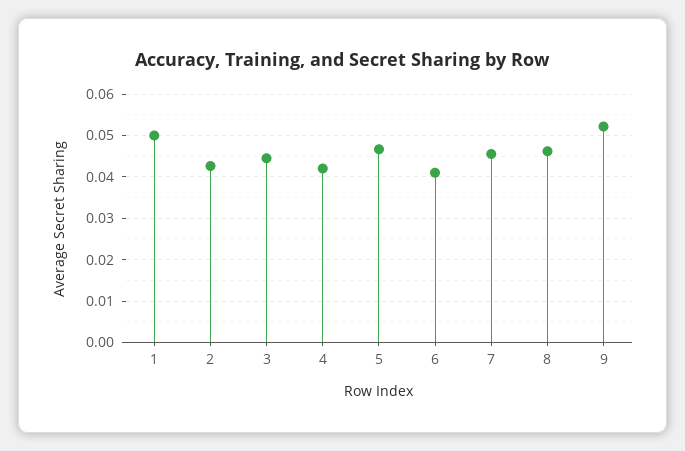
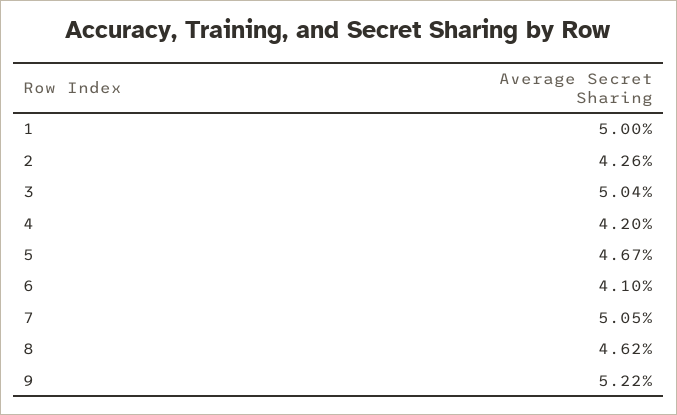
  {
    "1": 0.05,
    "2": 0.0426,
-   "3": 0.044,
+   "3": 0.0504,
    "4": 0.042,
    "5": 0.0467,
    "6": 0.041,
-   "7": 0.046,
+   "7": 0.0505,
    "8": 0.0462,
    "9": 0.0522
  }

